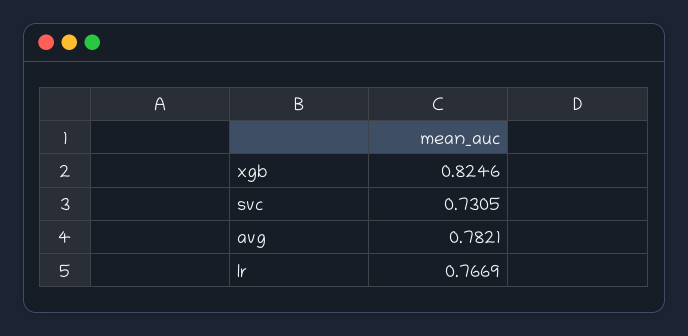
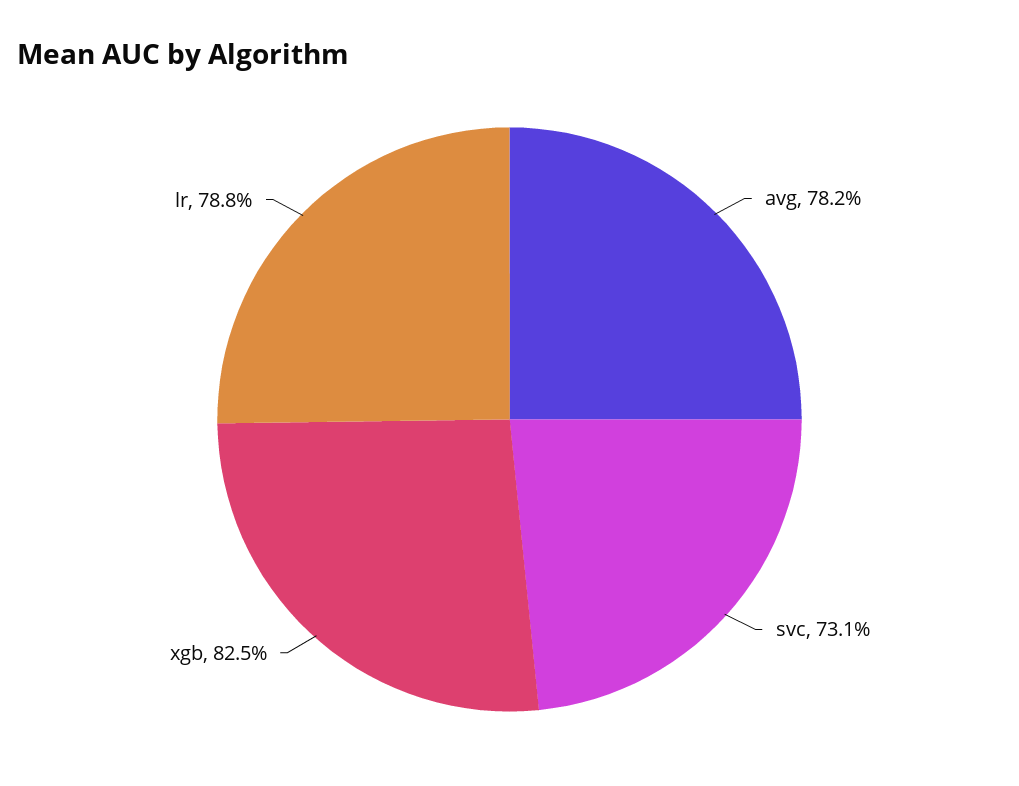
  {
    "xgb": 0.8246,
    "svc": 0.7305,
    "avg": 0.7821,
-   "lr": 0.7669
+   "lr": 0.788
  }

